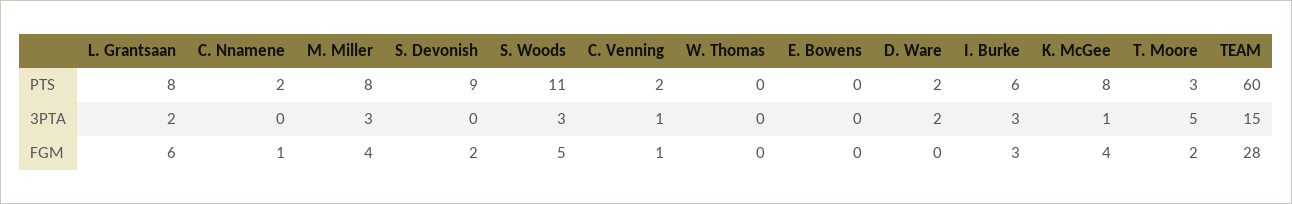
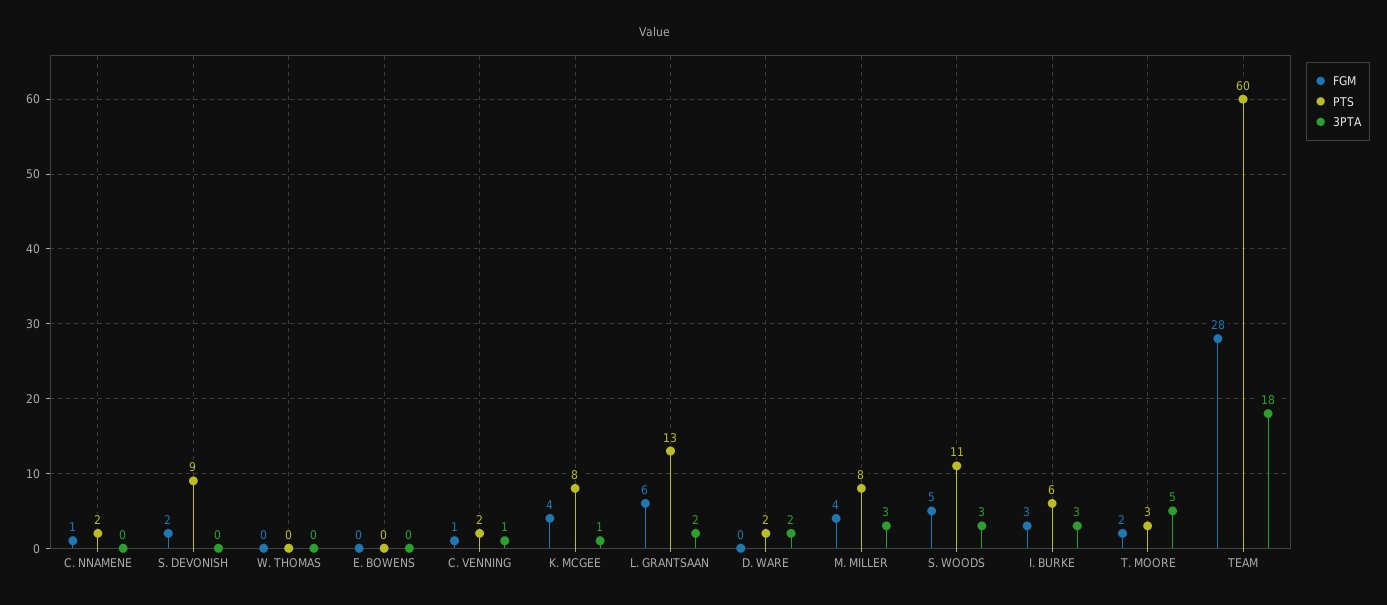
  {
    "PTS": {
-     "L. Grantsaan": 8,
+     "L. Grantsaan": 13,
      "C. Nnamene": 2,
      "M. Miller": 8,
      "S. Devonish": 9,
      "S. Woods": 11,
      "C. Venning": 2,
      "W. Thomas": 0,
      "E. Bowens": 0,
      "D. Ware": 2,
      "I. Burke": 6,
      "K. McGee": 8,
      "T. Moore": 3,
      "TEAM": 60
    },
    "3PTA": {
      "L. Grantsaan": 2,
      "C. Nnamene": 0,
      "M. Miller": 3,
      "S. Devonish": 0,
      "S. Woods": 3,
      "C. Venning": 1,
      "W. Thomas": 0,
      "E. Bowens": 0,
      "D. Ware": 2,
      "I. Burke": 3,
      "K. McGee": 1,
      "T. Moore": 5,
-     "TEAM": 15
+     "TEAM": 18
    },
    "FGM": {
      "L. Grantsaan": 6,
      "C. Nnamene": 1,
      "M. Miller": 4,
      "S. Devonish": 2,
      "S. Woods": 5,
      "C. Venning": 1,
      "W. Thomas": 0,
      "E. Bowens": 0,
      "D. Ware": 0,
      "I. Burke": 3,
      "K. McGee": 4,
      "T. Moore": 2,
      "TEAM": 28
    }
  }

